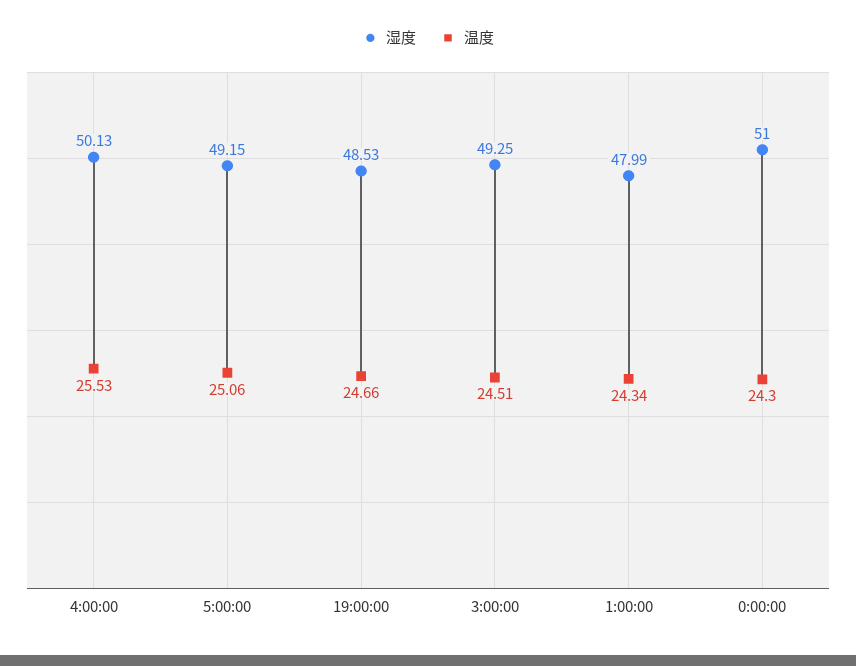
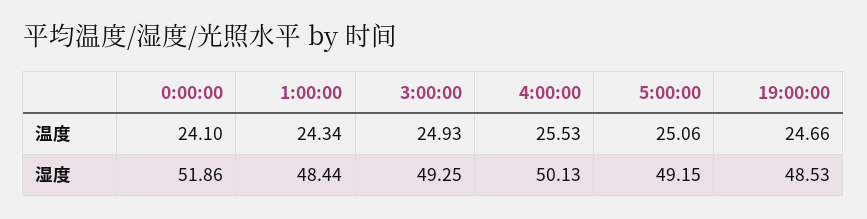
  {
    "湿度": {
      "4:00:00": 50.13,
      "5:00:00": 49.15,
      "19:00:00": 48.53,
      "3:00:00": 49.25,
-     "1:00:00": 47.99,
+     "1:00:00": 48.44,
-     "0:00:00": 51
+     "0:00:00": 51.86
    },
    "温度": {
      "4:00:00": 25.53,
      "5:00:00": 25.06,
      "19:00:00": 24.66,
-     "3:00:00": 24.51,
+     "3:00:00": 24.93,
      "1:00:00": 24.34,
-     "0:00:00": 24.3
+     "0:00:00": 24.1
    }
  }

